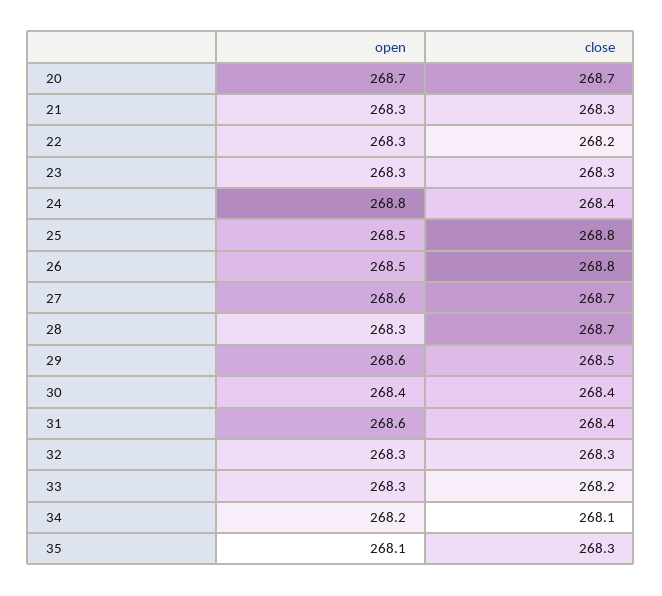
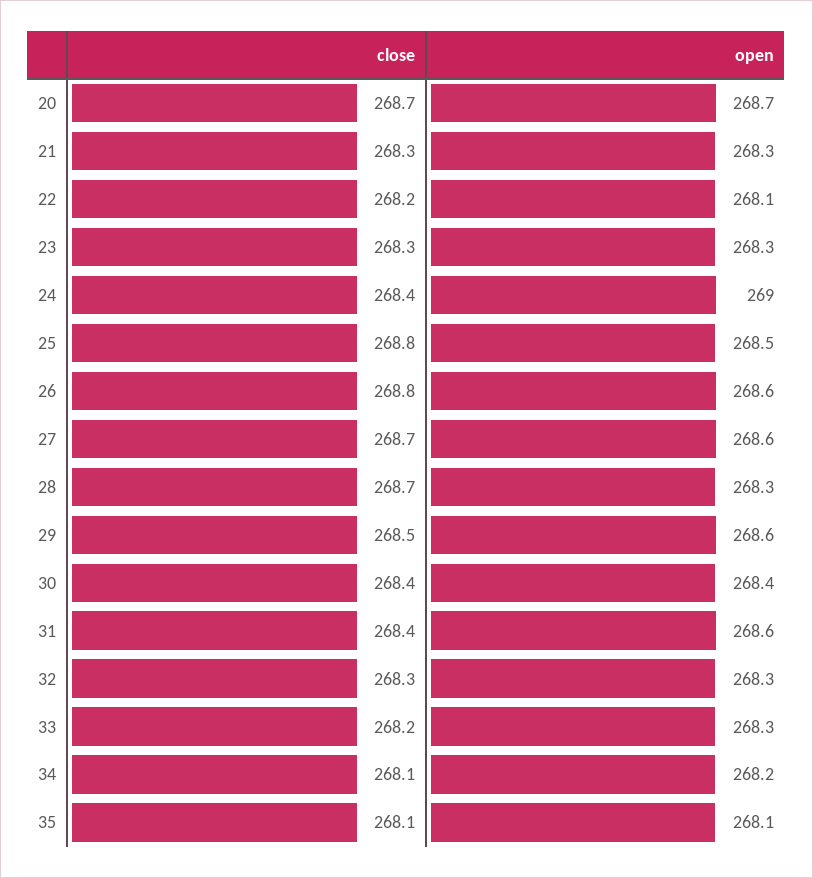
  {
    "open": {
      "20": 268.7,
      "21": 268.3,
-     "22": 268.3,
+     "22": 268.1,
      "23": 268.3,
-     "24": 268.8,
+     "24": 269,
      "25": 268.5,
-     "26": 268.5,
+     "26": 268.6,
      "27": 268.6,
      "28": 268.3,
      "29": 268.6,
      "30": 268.4,
      "31": 268.6,
      "32": 268.3,
      "33": 268.3,
      "34": 268.2,
      "35": 268.1
    },
    "close": {
      "20": 268.7,
      "21": 268.3,
      "22": 268.2,
      "23": 268.3,
      "24": 268.4,
      "25": 268.8,
      "26": 268.8,
      "27": 268.7,
      "28": 268.7,
      "29": 268.5,
      "30": 268.4,
      "31": 268.4,
      "32": 268.3,
      "33": 268.2,
      "34": 268.1,
-     "35": 268.3
+     "35": 268.1
    }
  }

